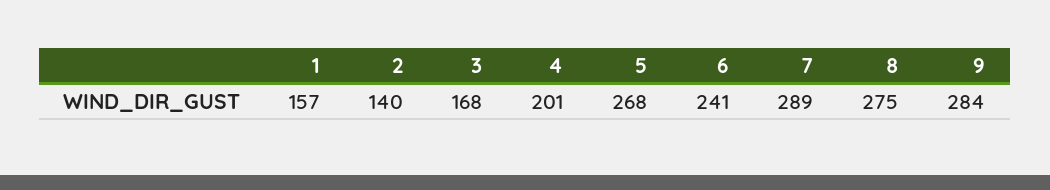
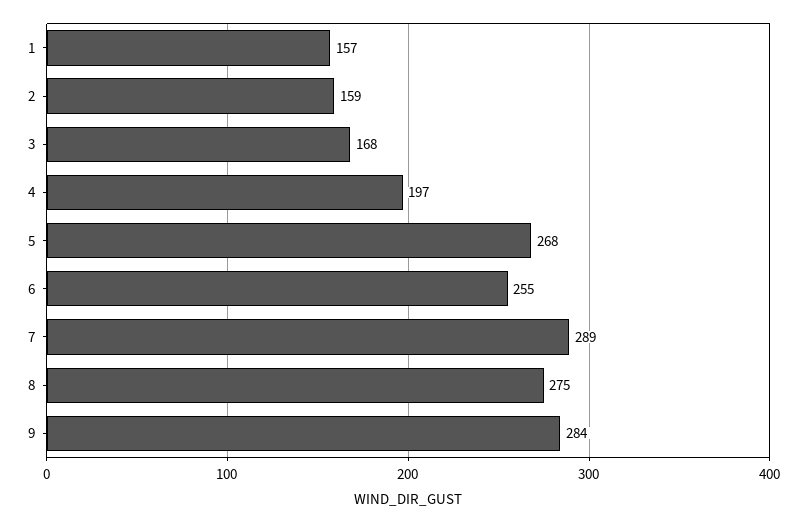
  {
    "1": 157,
-   "2": 140,
+   "2": 159,
    "3": 168,
-   "4": 201,
+   "4": 197,
    "5": 268,
-   "6": 241,
+   "6": 255,
    "7": 289,
    "8": 275,
    "9": 284
  }

